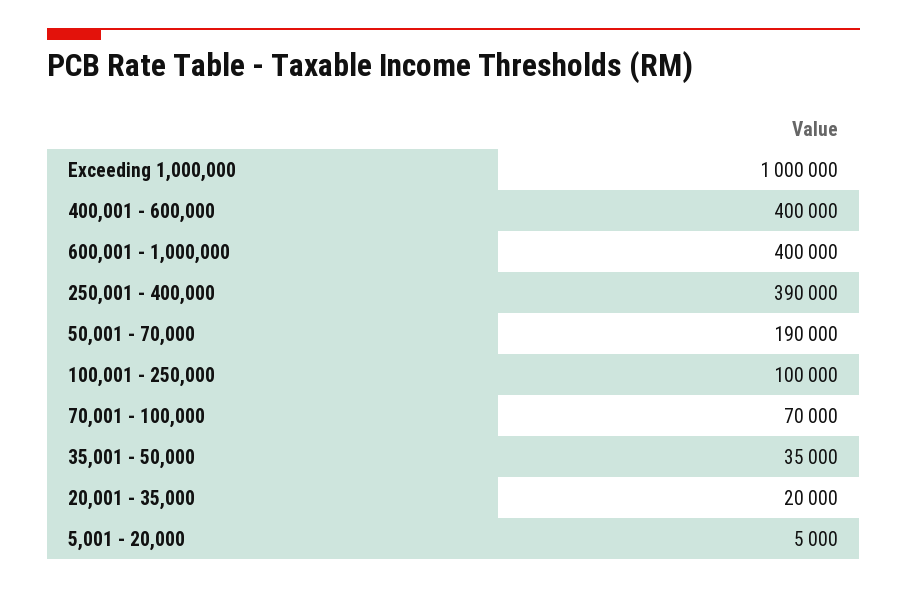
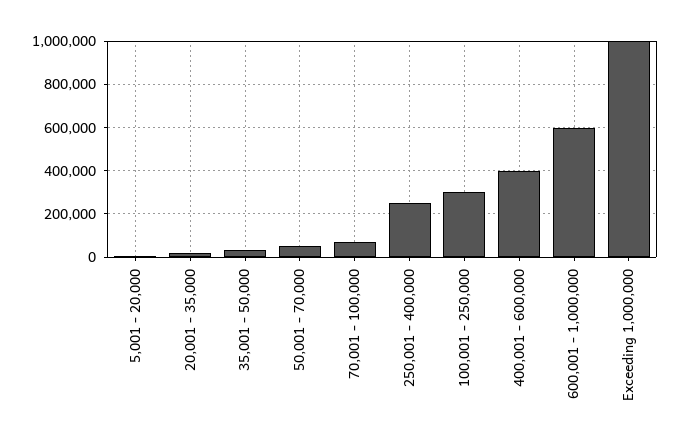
  {
    "Exceeding 1,000,000": 1000000,
    "400,001 - 600,000": 400000,
-   "600,001 - 1,000,000": 400000,
+   "600,001 - 1,000,000": 600000,
-   "250,001 - 400,000": 390000,
+   "250,001 - 400,000": 250000,
-   "50,001 - 70,000": 190000,
+   "50,001 - 70,000": 50000,
-   "100,001 - 250,000": 100000,
+   "100,001 - 250,000": 300000,
    "70,001 - 100,000": 70000,
    "35,001 - 50,000": 35000,
    "20,001 - 35,000": 20000,
    "5,001 - 20,000": 5000
  }

